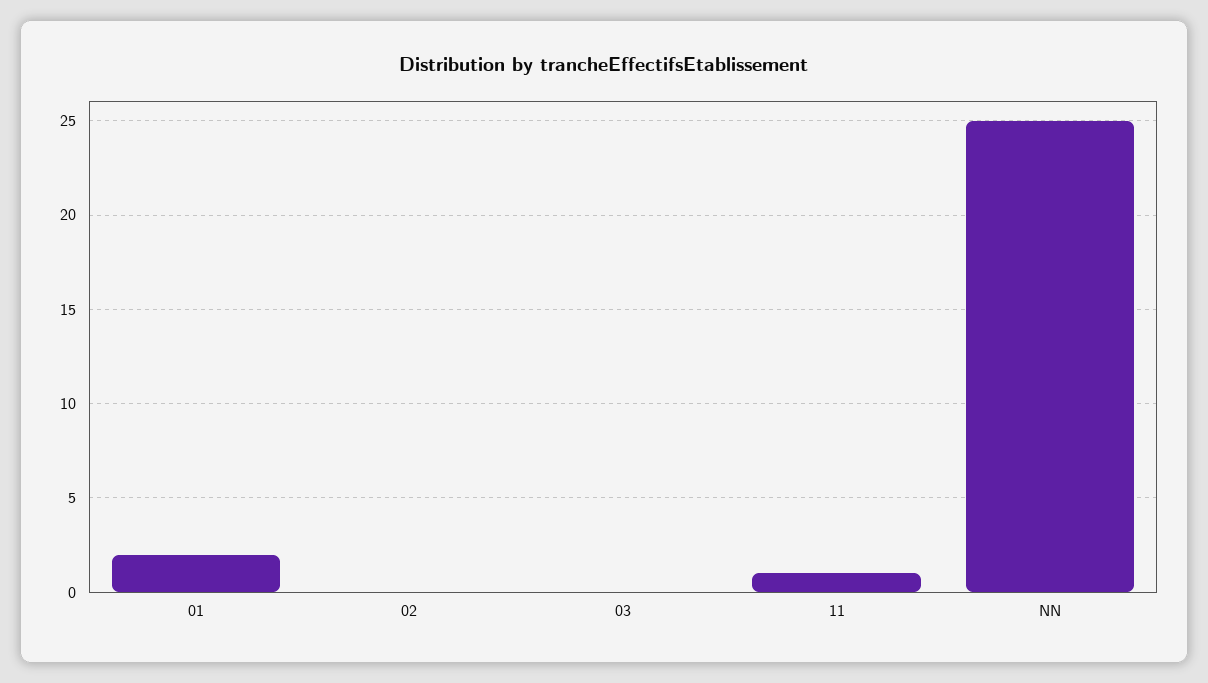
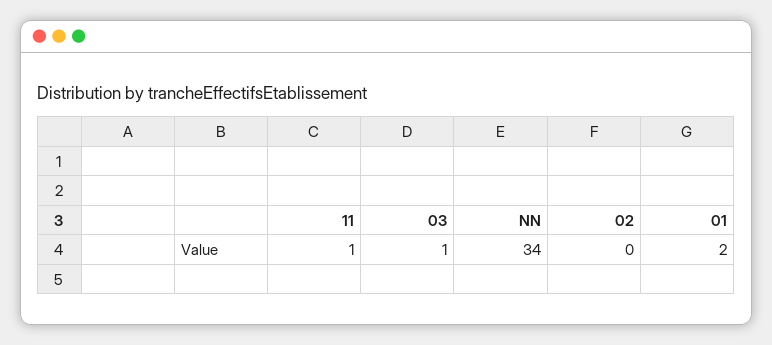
  {
    "01": 2,
    "02": 0,
-   "03": 0,
+   "03": 1,
    "11": 1,
-   "NN": 25
+   "NN": 34
  }

